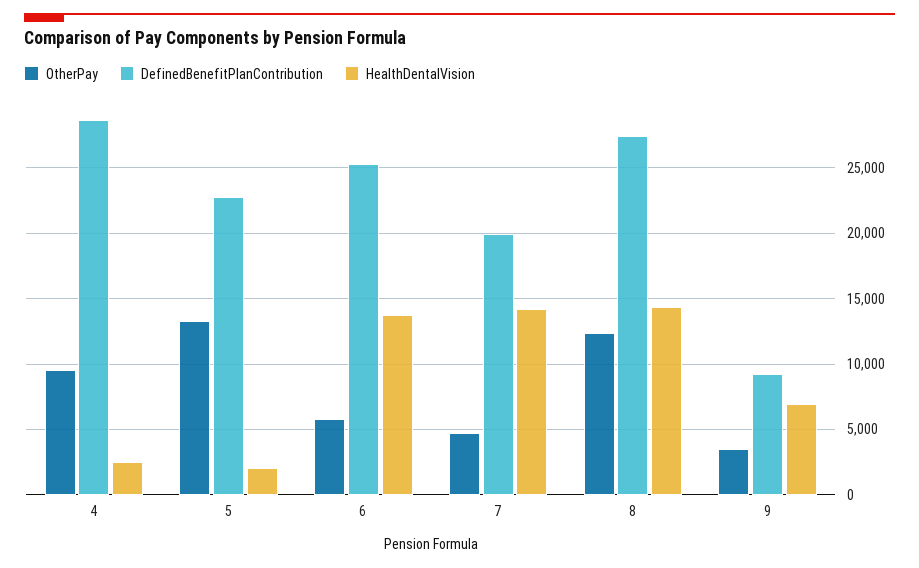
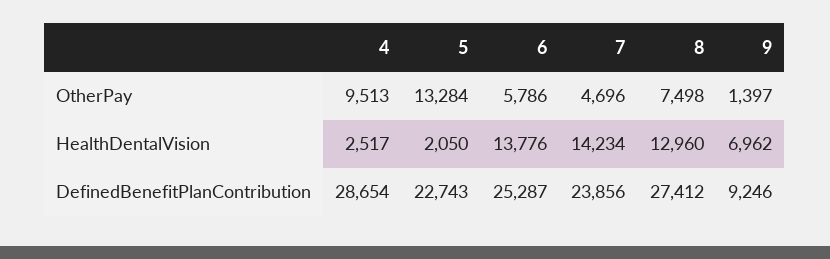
  {
    "OtherPay": {
      "4": 9513,
      "5": 13284,
      "6": 5786,
      "7": 4696,
-     "8": 12500,
+     "8": 7498,
-     "9": 3500
+     "9": 1397
    },
    "DefinedBenefitPlanContribution": {
      "4": 28654,
      "5": 22743,
      "6": 25287,
-     "7": 20000,
+     "7": 23856,
      "8": 27412,
      "9": 9246
    },
    "HealthDentalVision": {
      "4": 2517,
      "5": 2050,
      "6": 13776,
      "7": 14234,
-     "8": 14500,
+     "8": 12960,
      "9": 6962
    }
  }

